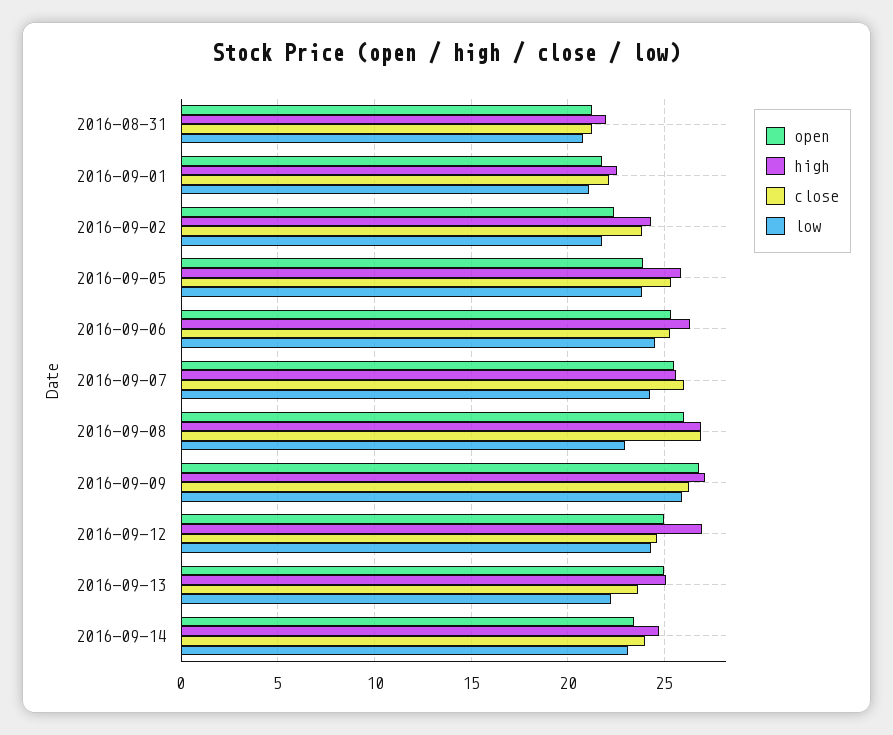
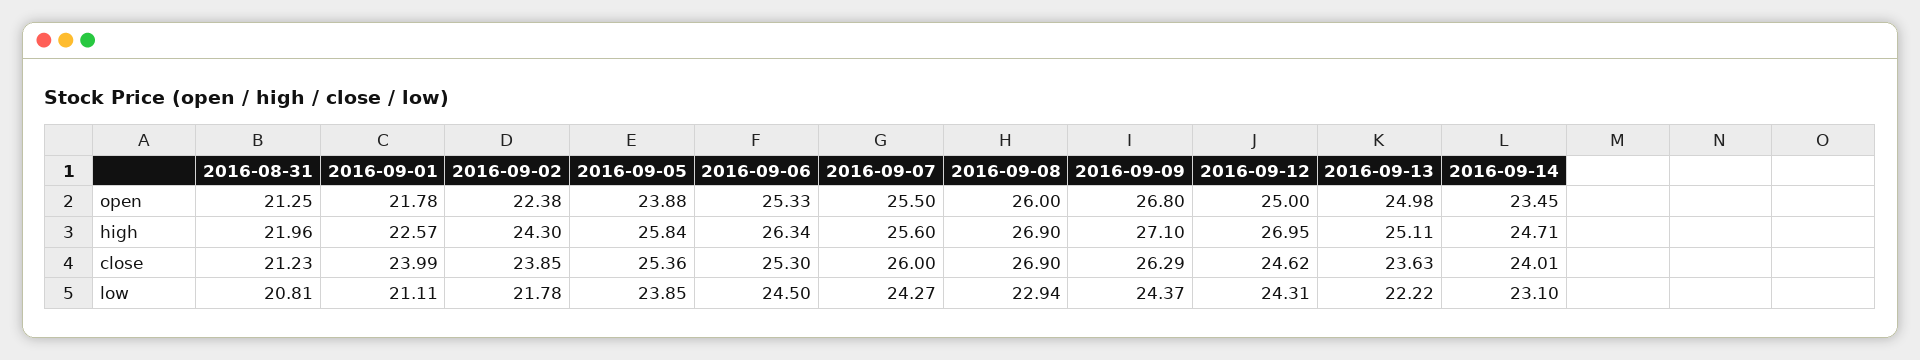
  {
    "open": {
      "2016-08-31": 21.25,
      "2016-09-01": 21.78,
      "2016-09-02": 22.38,
      "2016-09-05": 23.88,
      "2016-09-06": 25.33,
      "2016-09-07": 25.5,
      "2016-09-08": 26,
      "2016-09-09": 26.8,
      "2016-09-12": 25,
      "2016-09-13": 24.98,
      "2016-09-14": 23.45
    },
    "high": {
      "2016-08-31": 21.96,
      "2016-09-01": 22.57,
      "2016-09-02": 24.3,
      "2016-09-05": 25.84,
      "2016-09-06": 26.34,
      "2016-09-07": 25.6,
      "2016-09-08": 26.9,
      "2016-09-09": 27.1,
      "2016-09-12": 26.95,
      "2016-09-13": 25.11,
      "2016-09-14": 24.71
    },
    "close": {
      "2016-08-31": 21.23,
-     "2016-09-01": 22,
+     "2016-09-01": 23.99,
      "2016-09-02": 23.85,
      "2016-09-05": 25.36,
      "2016-09-06": 25.3,
      "2016-09-07": 26,
      "2016-09-08": 26.9,
      "2016-09-09": 26.29,
      "2016-09-12": 24.62,
      "2016-09-13": 23.63,
      "2016-09-14": 24.01
    },
    "low": {
      "2016-08-31": 20.81,
      "2016-09-01": 21.11,
      "2016-09-02": 21.78,
      "2016-09-05": 23.85,
      "2016-09-06": 24.5,
      "2016-09-07": 24.27,
      "2016-09-08": 22.94,
-     "2016-09-09": 26,
+     "2016-09-09": 24.37,
      "2016-09-12": 24.31,
      "2016-09-13": 22.22,
      "2016-09-14": 23.1
    }
  }

